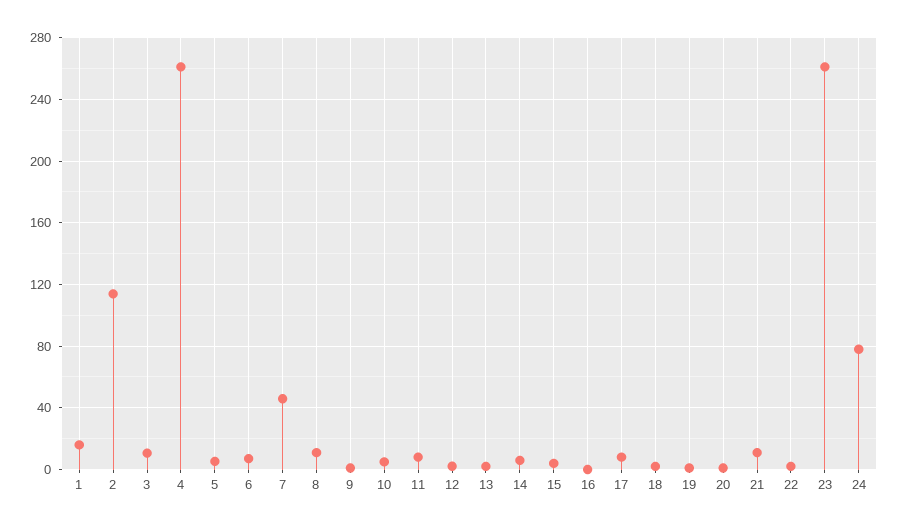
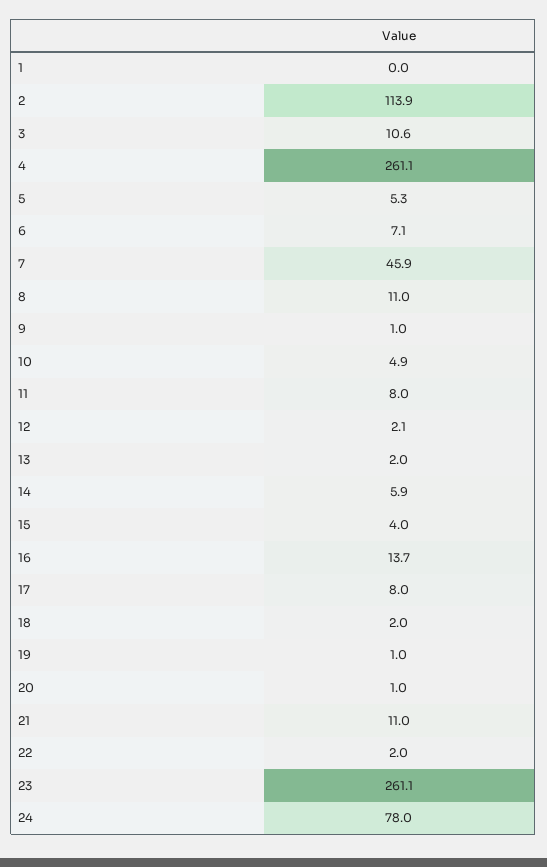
  {
-   "1": 15,
+   "1": 0,
    "2": 113.9,
    "3": 10.6,
    "4": 261.1,
    "5": 5.3,
    "6": 7.1,
    "7": 45.9,
    "8": 11,
    "9": 1,
    "10": 4.9,
    "11": 8,
    "12": 2.1,
    "13": 2,
    "14": 5.9,
    "15": 4,
-   "16": 0,
+   "16": 13.7,
    "17": 8,
    "18": 2,
    "19": 1,
    "20": 1,
    "21": 11,
    "22": 2,
    "23": 261.1,
    "24": 78
  }

